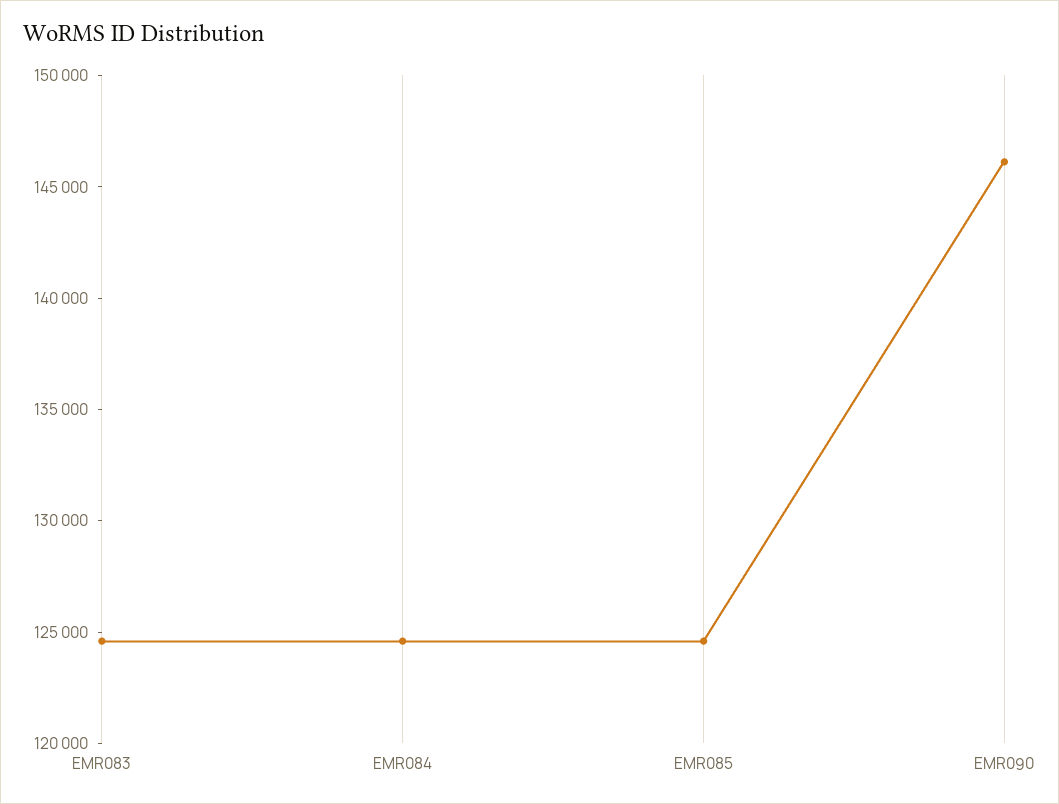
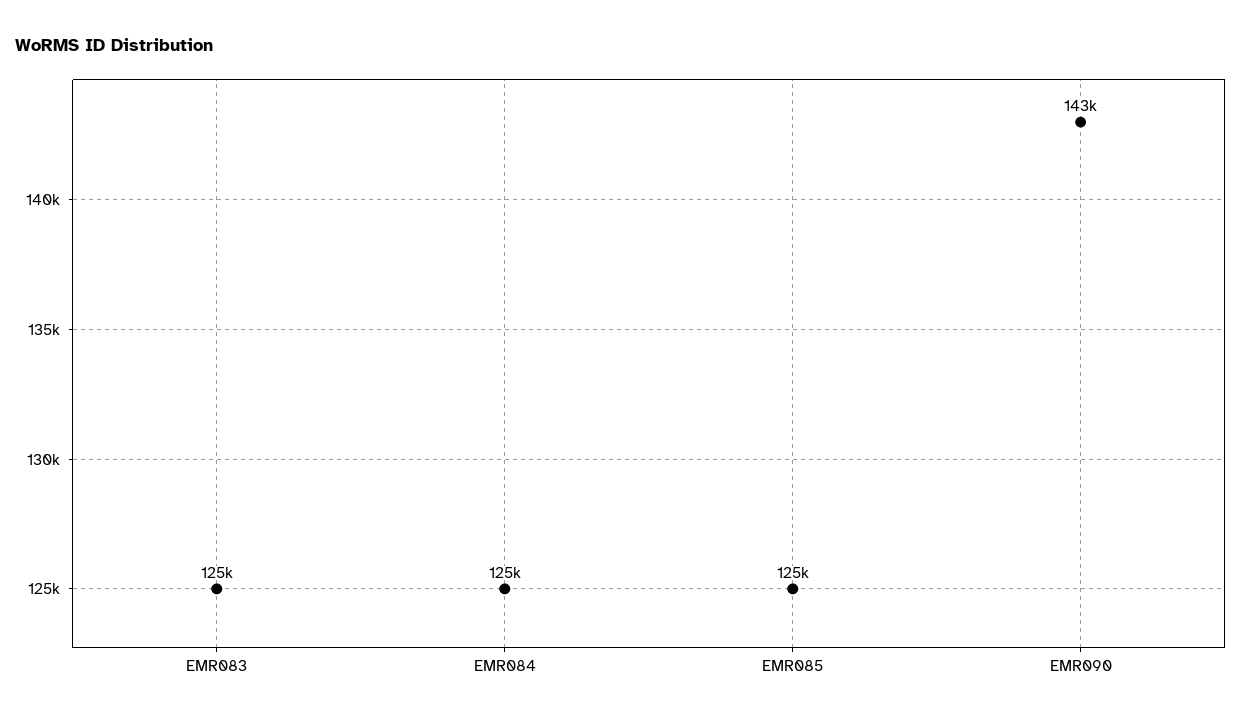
  {
    "EMR083": 125000,
    "EMR084": 125000,
    "EMR085": 125000,
-   "EMR090": 146000
+   "EMR090": 143000
  }

